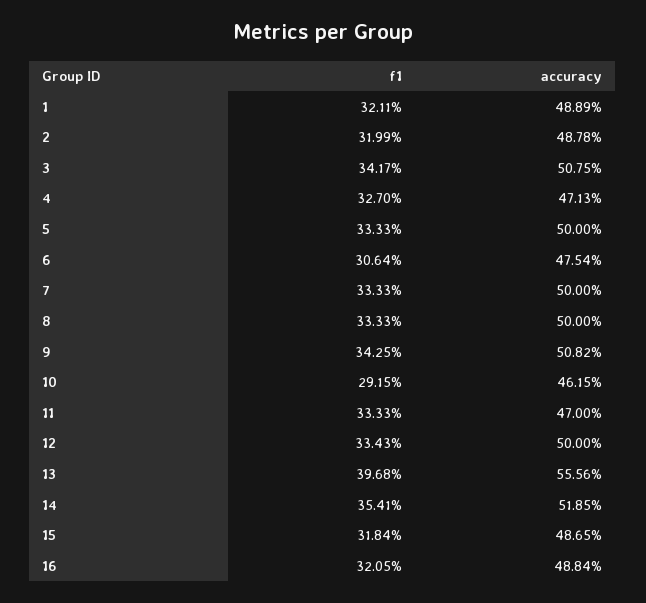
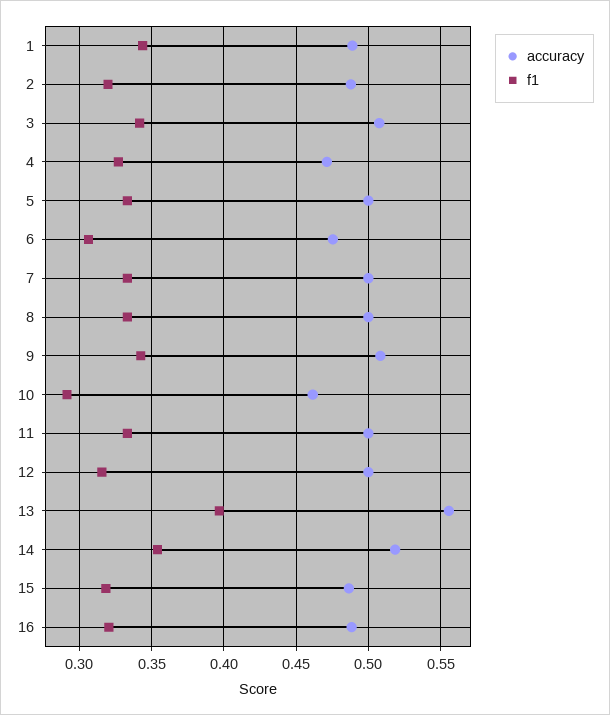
  {
    "f1": {
-     "1": 0.3211,
+     "1": 0.345,
      "2": 0.3199,
      "3": 0.3417,
      "4": 0.327,
      "5": 0.3333,
      "6": 0.3064,
      "7": 0.3333,
      "8": 0.3333,
      "9": 0.3425,
      "10": 0.2915,
      "11": 0.3333,
-     "12": 0.3343,
+     "12": 0.315,
      "13": 0.3968,
      "14": 0.3541,
      "15": 0.3184,
      "16": 0.3205
    },
    "accuracy": {
      "1": 0.4889,
      "2": 0.4878,
      "3": 0.5075,
      "4": 0.4713,
      "5": 0.5,
      "6": 0.4754,
      "7": 0.5,
      "8": 0.5,
      "9": 0.5082,
      "10": 0.4615,
-     "11": 0.47,
+     "11": 0.5,
      "12": 0.5,
      "13": 0.5556,
      "14": 0.5185,
      "15": 0.4865,
      "16": 0.4884
    }
  }

